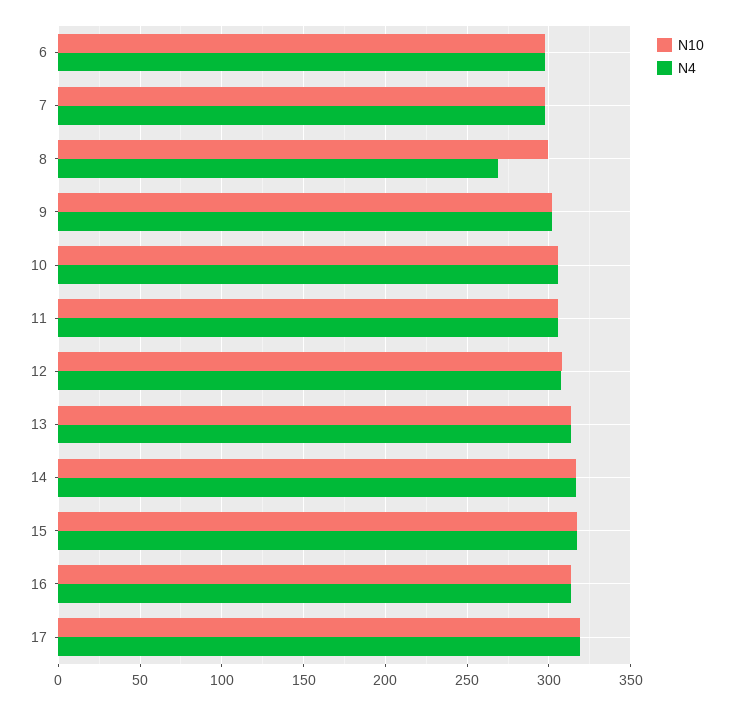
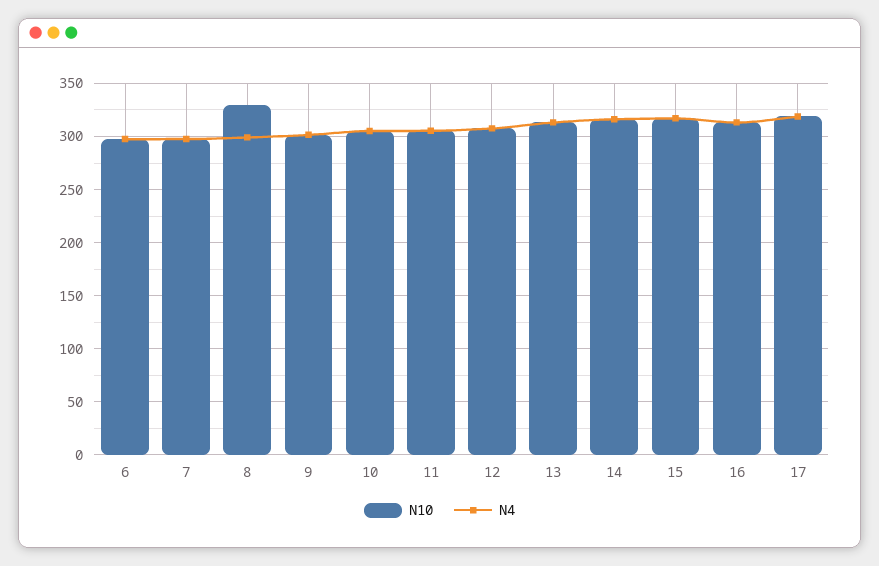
  {
    "N10": {
      "6": 300,
      "7": 300,
-     "8": 300,
+     "8": 330,
      "9": 300,
      "10": 305,
      "11": 305,
      "12": 310,
      "13": 315,
      "14": 315,
      "15": 315,
      "16": 315,
      "17": 320
    },
    "N4": {
      "6": 300,
      "7": 300,
-     "8": 270,
+     "8": 300,
      "9": 300,
      "10": 305,
      "11": 305,
      "12": 310,
      "13": 315,
      "14": 315,
      "15": 315,
      "16": 315,
      "17": 320
    }
  }

